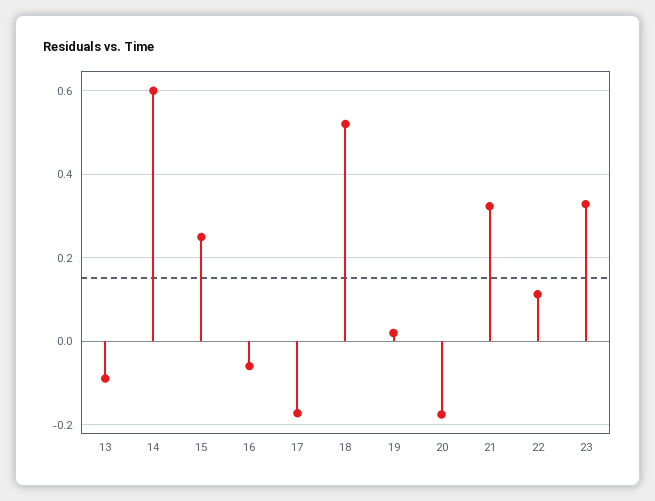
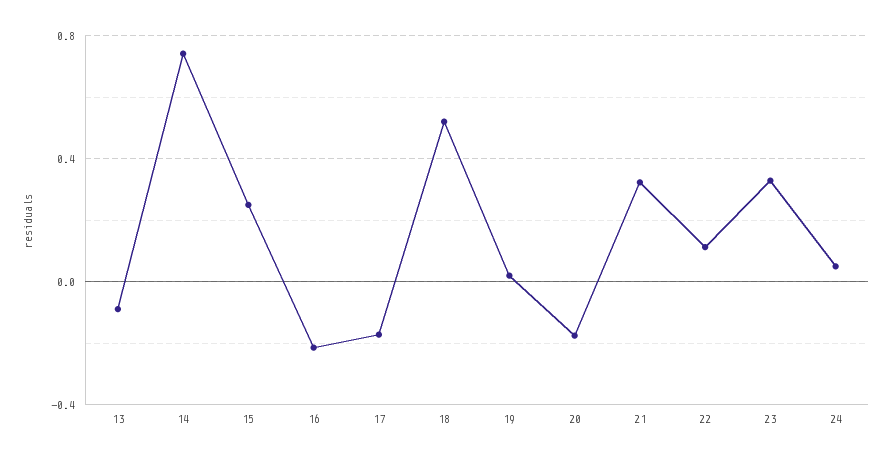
  {
    "13": -0.08,
-   "14": 0.6,
+   "14": 0.75,
    "15": 0.24,
-   "16": -0.06,
+   "16": -0.2,
    "17": -0.18,
    "18": 0.52,
    "19": 0.02,
    "20": -0.18,
    "21": 0.32,
    "22": 0.12,
-   "23": 0.32
+   "23": 0.32,
+   "24": 0.05
  }

